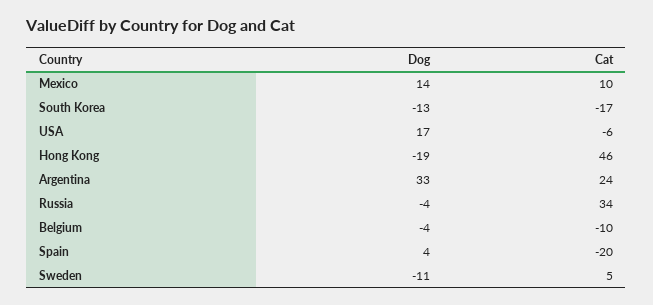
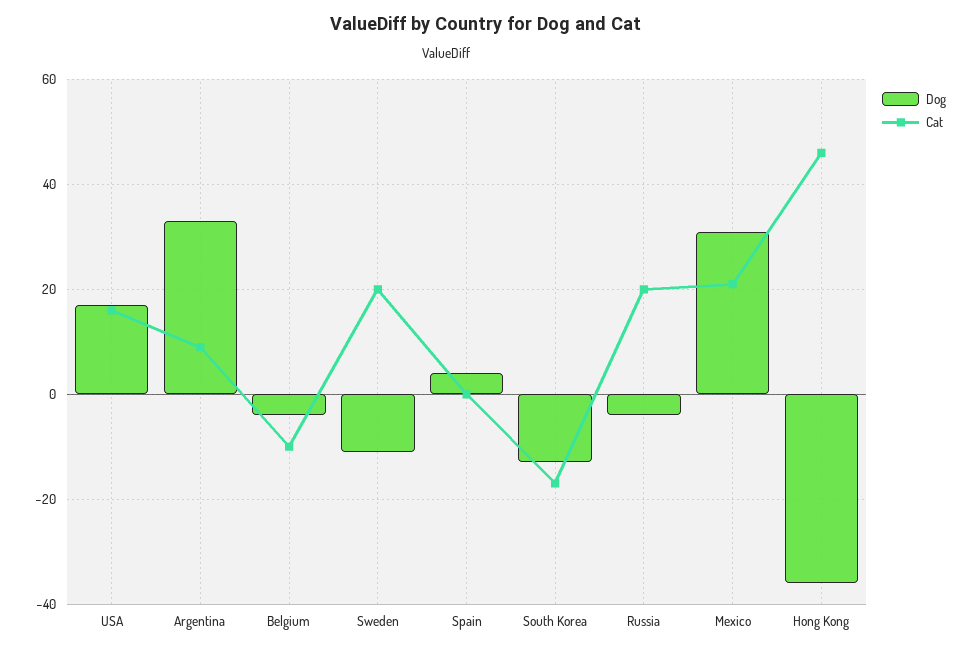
  {
    "Dog": {
-     "Mexico": 14,
+     "Mexico": 30,
      "South Korea": -13,
      "USA": 17,
-     "Hong Kong": -19,
+     "Hong Kong": -35,
      "Argentina": 33,
      "Russia": -4,
      "Belgium": -4,
      "Spain": 4,
      "Sweden": -11
    },
    "Cat": {
-     "Mexico": 10,
+     "Mexico": 20,
      "South Korea": -17,
-     "USA": -6,
+     "USA": 15,
      "Hong Kong": 46,
-     "Argentina": 24,
+     "Argentina": 10,
-     "Russia": 34,
+     "Russia": 20,
      "Belgium": -10,
-     "Spain": -20,
+     "Spain": 0,
-     "Sweden": 5
+     "Sweden": 20
    }
  }

